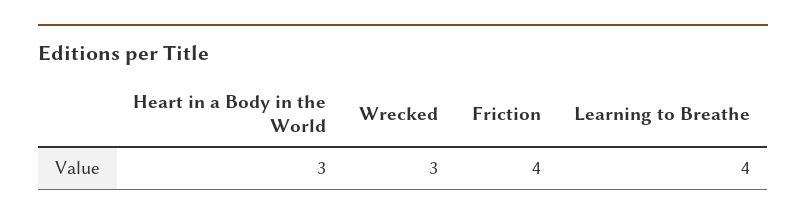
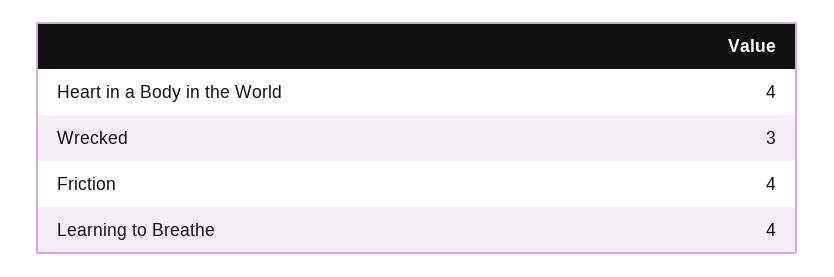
  {
-   "Heart in a Body in the World": 3,
+   "Heart in a Body in the World": 4,
    "Wrecked": 3,
    "Friction": 4,
    "Learning to Breathe": 4
  }

